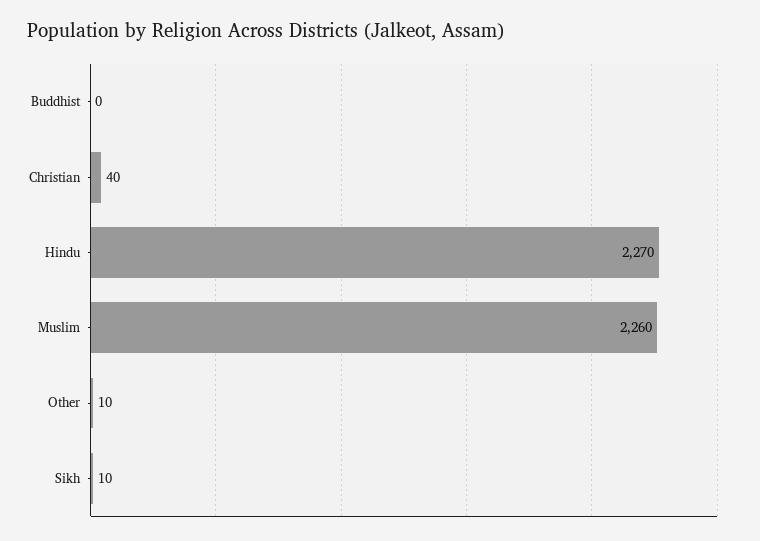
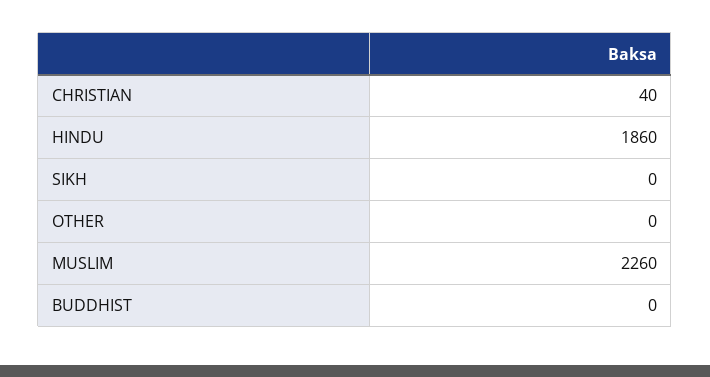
  {
    "Buddhist": 0,
    "Christian": 40,
-   "Hindu": 2270,
+   "Hindu": 1860,
    "Muslim": 2260,
-   "Other": 10,
+   "Other": 0,
-   "Sikh": 10
+   "Sikh": 0
  }

